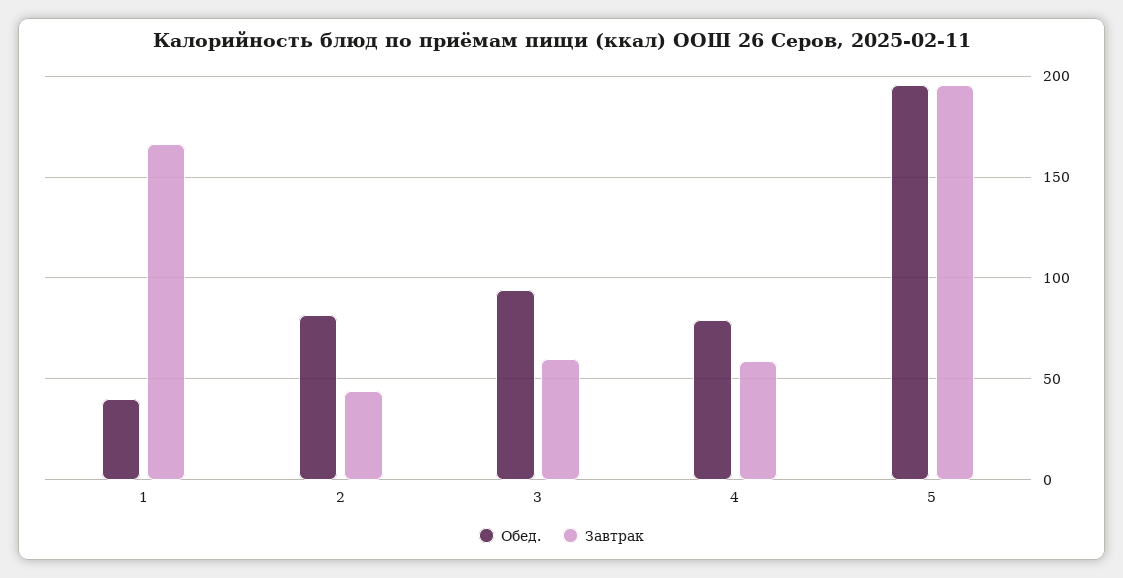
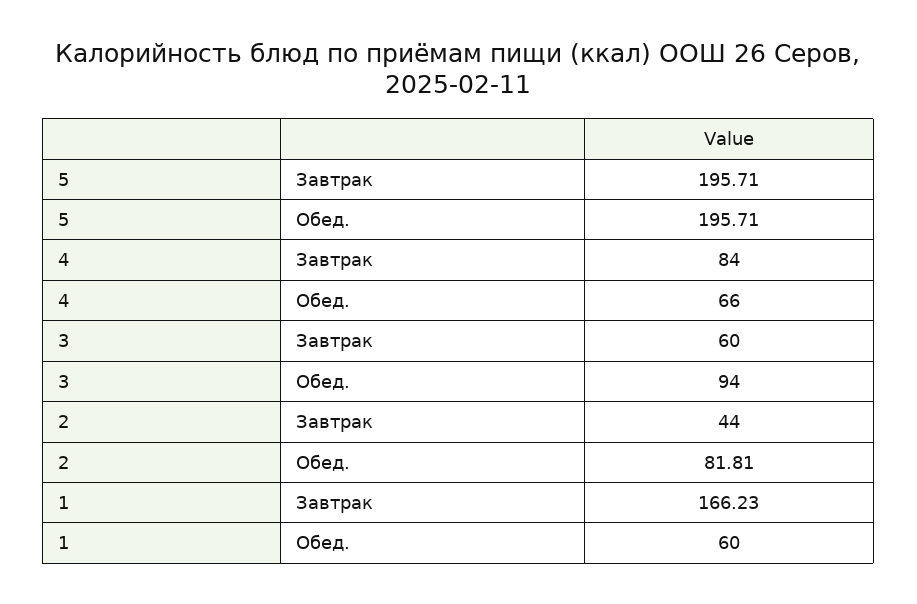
  {
    "Обед.": {
-     "1": 40,
+     "1": 60,
      "2": 81.81,
      "3": 94,
-     "4": 80,
+     "4": 66,
      "5": 195.71
    },
    "Завтрак": {
      "1": 166.23,
      "2": 44,
      "3": 60,
-     "4": 60,
+     "4": 84,
      "5": 195.71
    }
  }

